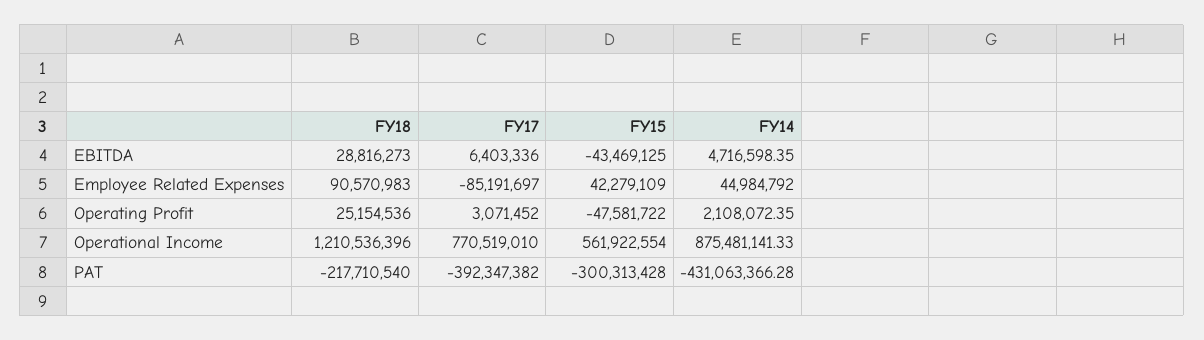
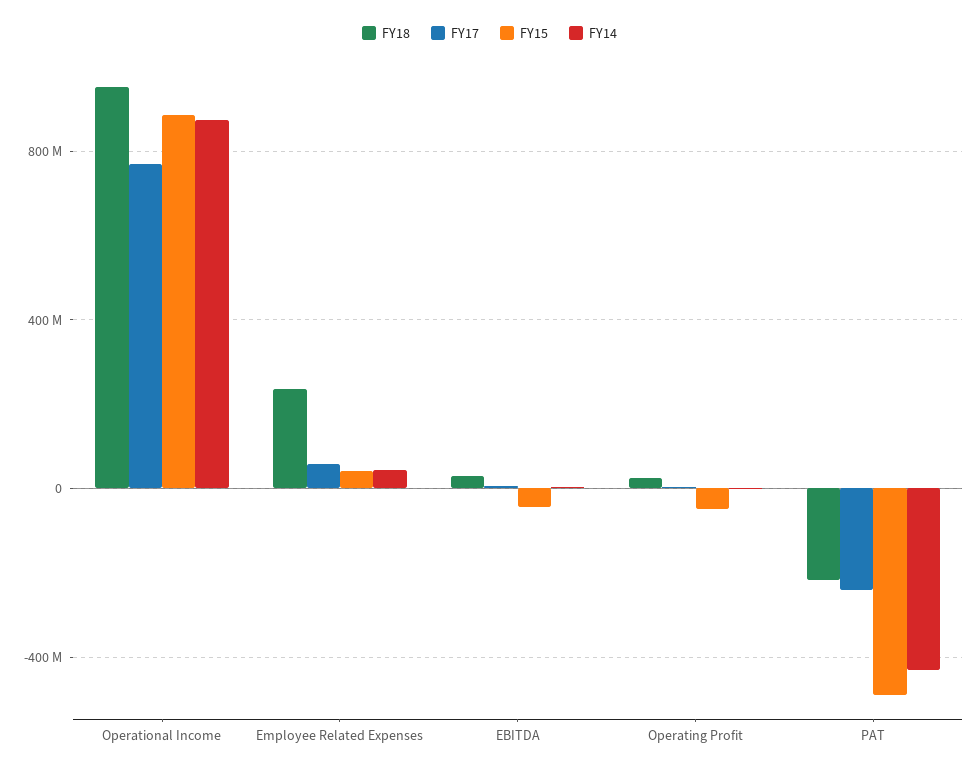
  {
    "FY18": {
      "EBITDA": 28816273,
-     "Employee Related Expenses": 90570983,
+     "Employee Related Expenses": 250000000,
      "Operating Profit": 25154536,
-     "Operational Income": 1210536396,
+     "Operational Income": 950000000,
      "PAT": -217710540
    },
    "FY17": {
      "EBITDA": 6403336,
-     "Employee Related Expenses": -85191697,
+     "Employee Related Expenses": 50000000,
      "Operating Profit": 3071452,
      "Operational Income": 770519010,
-     "PAT": -392347382
+     "PAT": -250000000
    },
    "FY15": {
      "EBITDA": -43469125,
      "Employee Related Expenses": 42279109,
      "Operating Profit": -47581722,
-     "Operational Income": 561922554,
+     "Operational Income": 900000000,
-     "PAT": -300313428
+     "PAT": -500000000
    },
    "FY14": {
      "EBITDA": 4716598.35,
      "Employee Related Expenses": 44984792,
      "Operating Profit": 2108072.35,
      "Operational Income": 875481141.33,
      "PAT": -431063366.28
    }
  }

